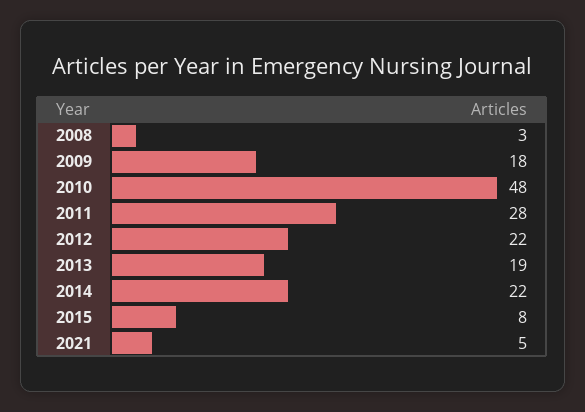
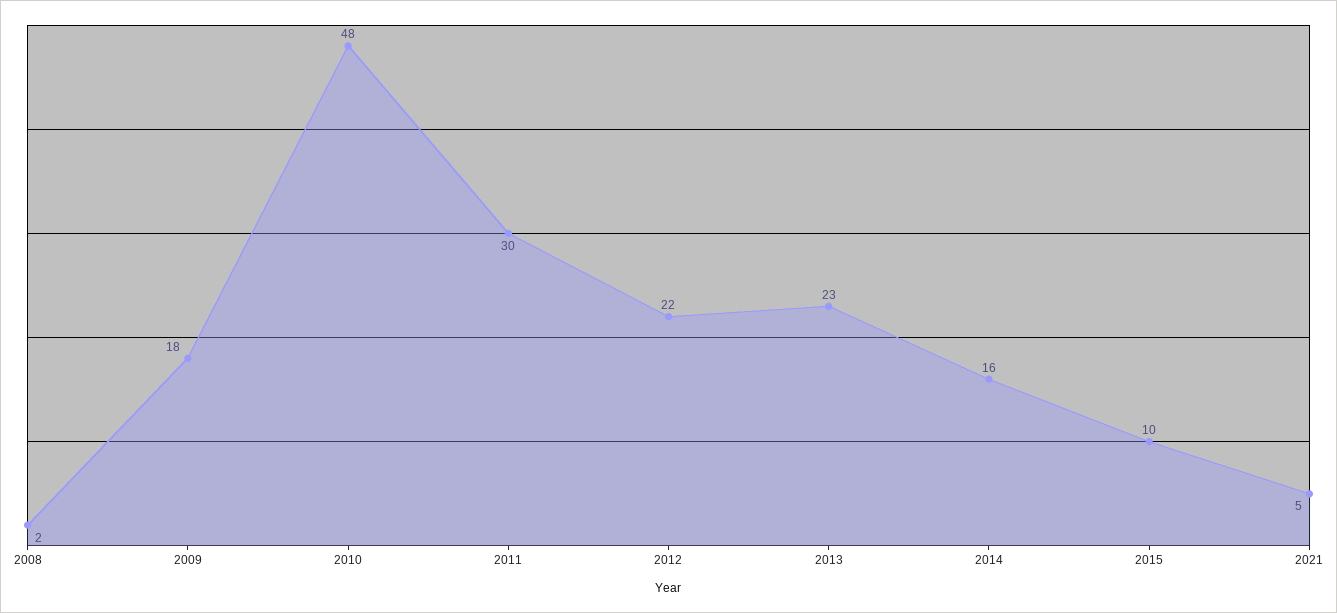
  {
-   "2008": 3,
+   "2008": 2,
    "2009": 18,
    "2010": 48,
-   "2011": 28,
+   "2011": 30,
    "2012": 22,
-   "2013": 19,
+   "2013": 23,
-   "2014": 22,
+   "2014": 16,
-   "2015": 8,
+   "2015": 10,
    "2021": 5
  }

